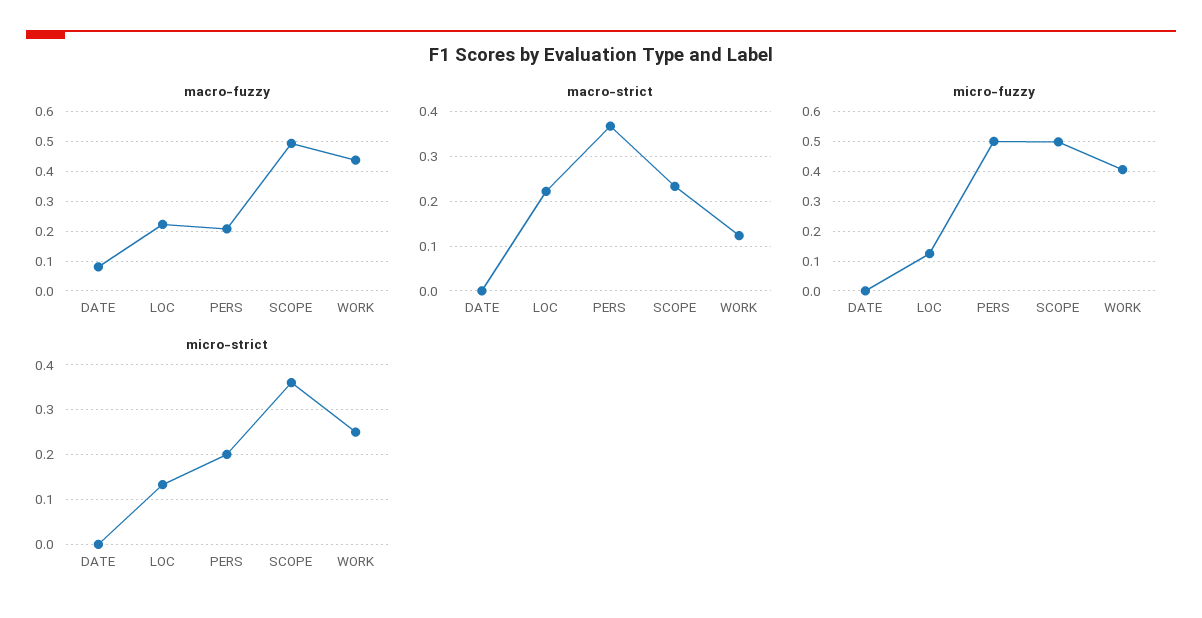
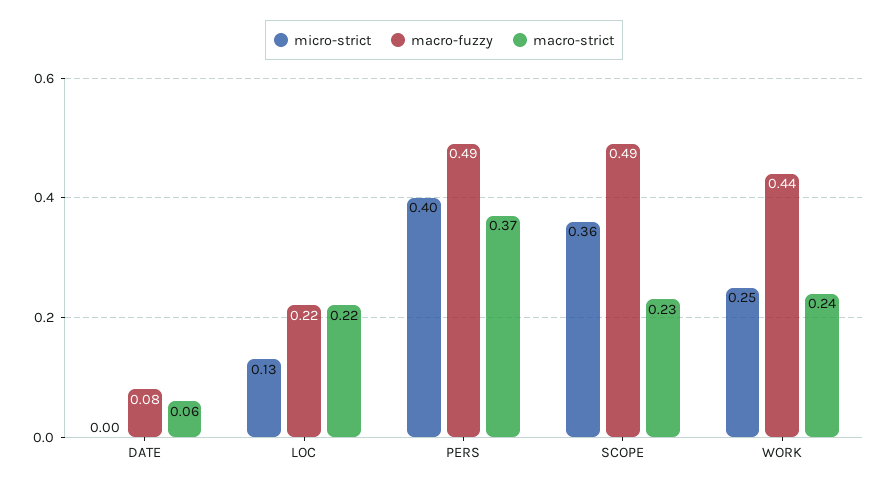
  {
    "macro-fuzzy": {
      "DATE": 0.08,
      "LOC": 0.22,
-     "PERS": 0.2,
+     "PERS": 0.49,
      "SCOPE": 0.49,
      "WORK": 0.44
    },
    "macro-strict": {
-     "DATE": 0,
+     "DATE": 0.06,
      "LOC": 0.22,
      "PERS": 0.37,
      "SCOPE": 0.23,
-     "WORK": 0.12
+     "WORK": 0.24
    },
-   "micro-fuzzy": {
-     "DATE": 0,
-     "LOC": 0.125,
-     "PERS": 0.5,
-     "SCOPE": 0.5,
-     "WORK": 0.4
-   },
    "micro-strict": {
      "DATE": 0,
      "LOC": 0.13,
-     "PERS": 0.2,
+     "PERS": 0.4,
      "SCOPE": 0.36,
      "WORK": 0.25
    }
  }

